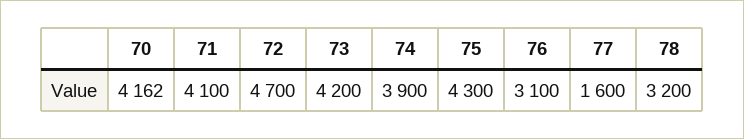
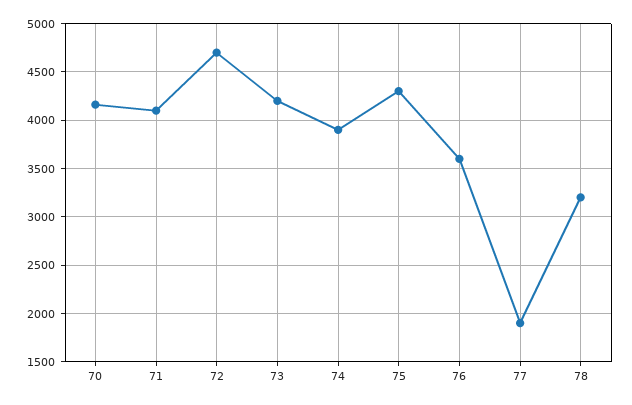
  {
    "70": 4162,
    "71": 4100,
    "72": 4700,
    "73": 4200,
    "74": 3900,
    "75": 4300,
-   "76": 3100,
+   "76": 3600,
-   "77": 1600,
+   "77": 1900,
    "78": 3200
  }

